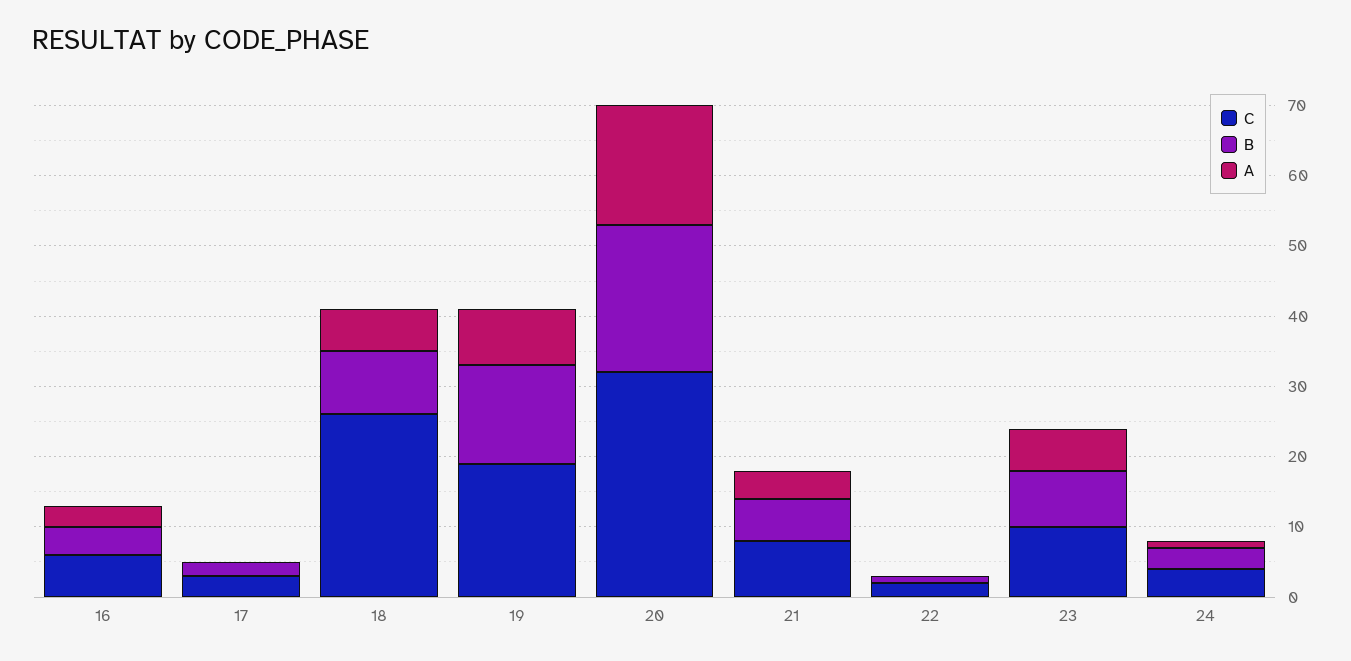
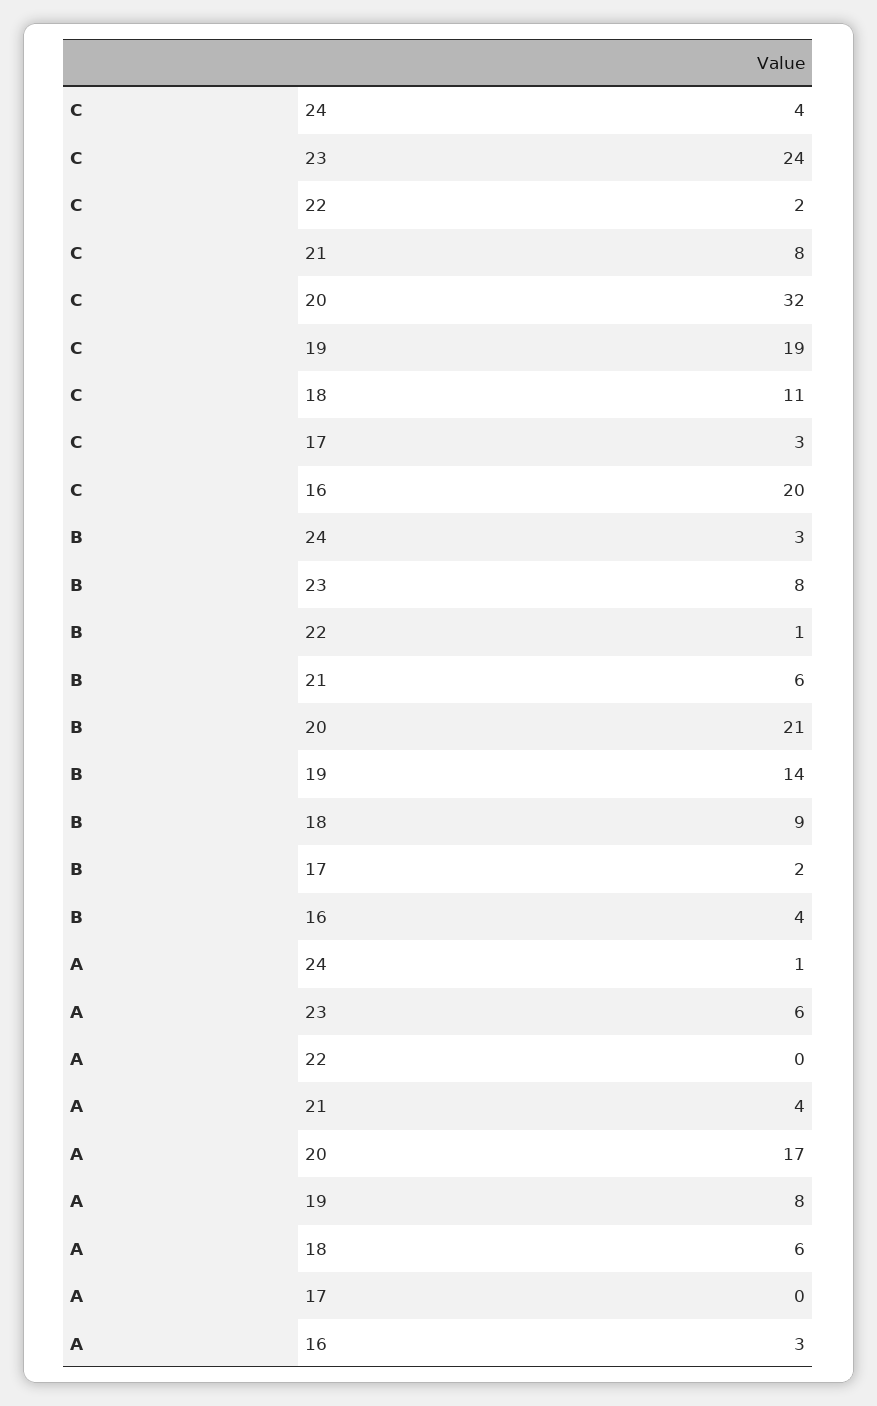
  {
    "C": {
-     "16": 5,
+     "16": 20,
      "17": 3,
-     "18": 25,
+     "18": 11,
      "19": 19,
      "20": 32,
      "21": 8,
      "22": 2,
-     "23": 10,
+     "23": 24,
      "24": 4
    },
    "B": {
      "16": 4,
      "17": 2,
      "18": 9,
      "19": 14,
      "20": 21,
      "21": 6,
      "22": 1,
      "23": 8,
      "24": 3
    },
    "A": {
      "16": 3,
      "17": 0,
      "18": 6,
      "19": 8,
      "20": 17,
      "21": 4,
      "22": 0,
      "23": 6,
      "24": 1
    }
  }

